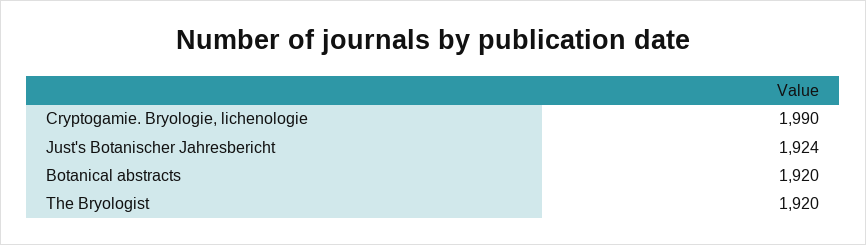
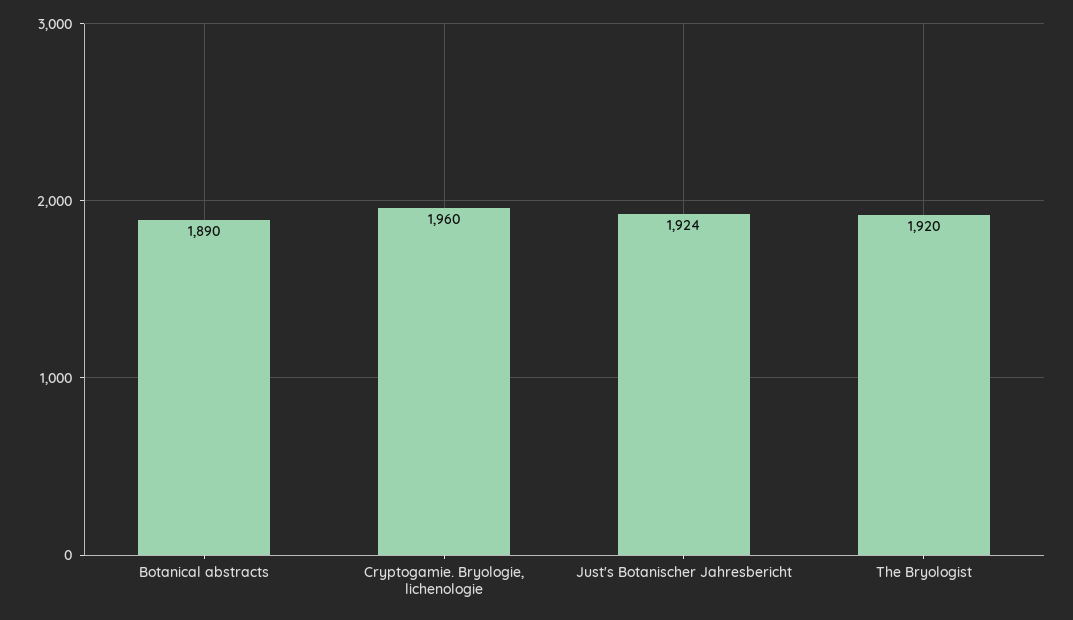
  {
-   "Cryptogamie. Bryologie, lichenologie": 1990,
+   "Cryptogamie. Bryologie, lichenologie": 1960,
    "Just's Botanischer Jahresbericht": 1924,
-   "Botanical abstracts": 1920,
+   "Botanical abstracts": 1890,
    "The Bryologist": 1920
  }

